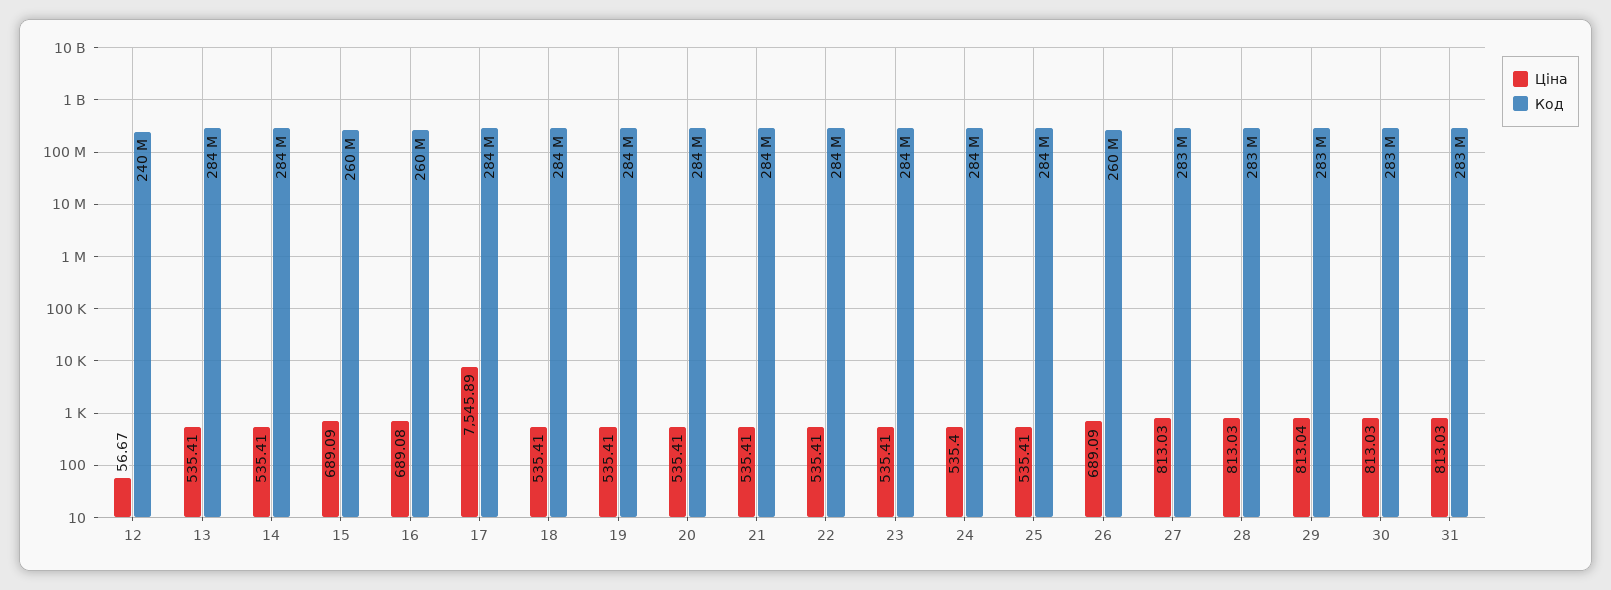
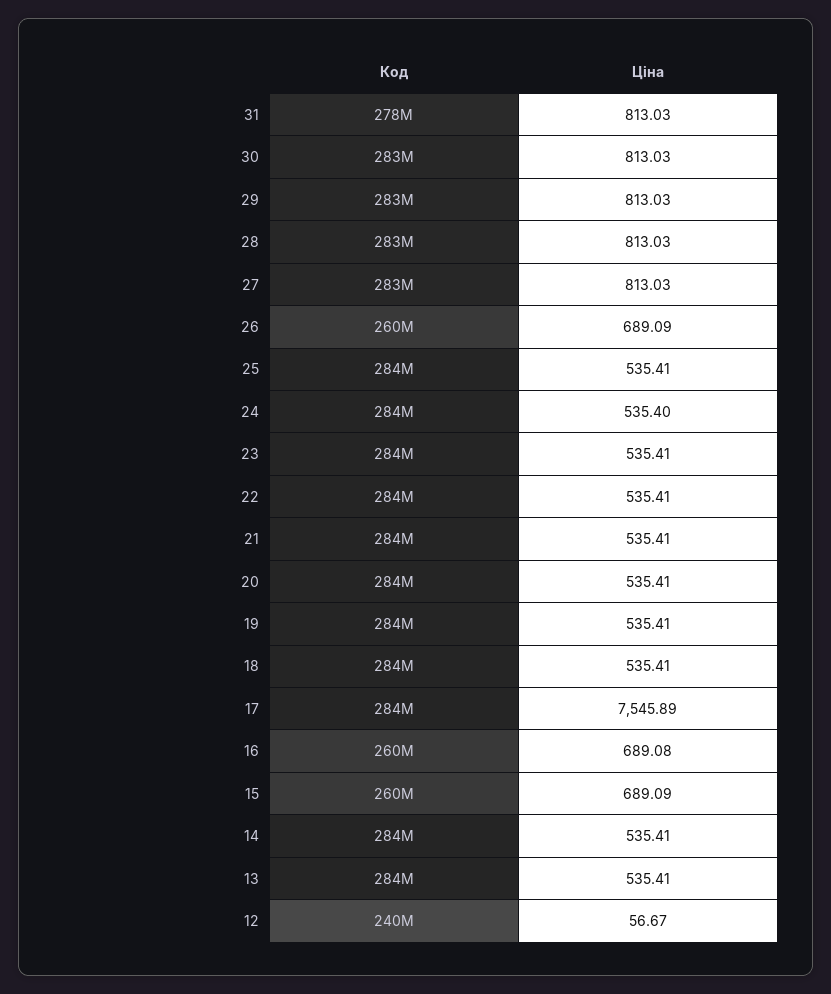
  {
    "Ціна": {
      "12": 56.67,
      "13": 535.41,
      "14": 535.41,
      "15": 689.09,
      "16": 689.08,
      "17": 7545.89,
      "18": 535.41,
      "19": 535.41,
      "20": 535.41,
      "21": 535.41,
      "22": 535.41,
      "23": 535.41,
      "24": 535.4,
      "25": 535.41,
      "26": 689.09,
      "27": 813.03,
      "28": 813.03,
-     "29": 813.04,
+     "29": 813.03,
      "30": 813.03,
      "31": 813.03
    },
    "Код": {
      "12": 240000000,
      "13": 284000000,
      "14": 284000000,
      "15": 260000000,
      "16": 260000000,
      "17": 284000000,
      "18": 284000000,
      "19": 284000000,
      "20": 284000000,
      "21": 284000000,
      "22": 284000000,
      "23": 284000000,
      "24": 284000000,
      "25": 284000000,
      "26": 260000000,
      "27": 283000000,
      "28": 283000000,
      "29": 283000000,
      "30": 283000000,
-     "31": 283000000
+     "31": 278000000
    }
  }

